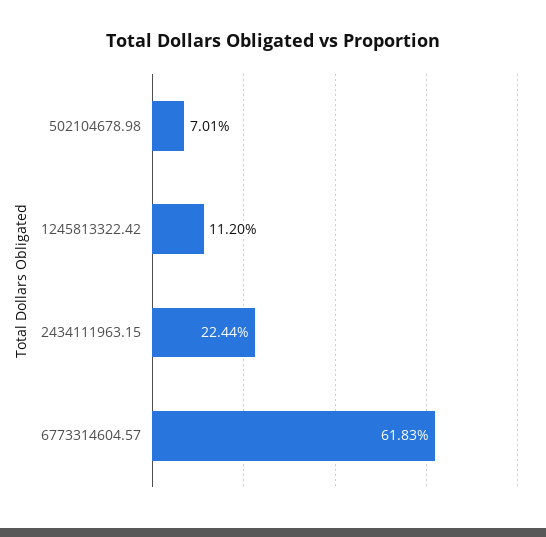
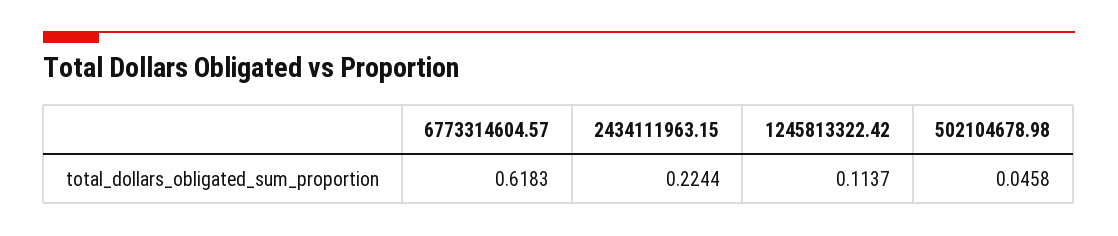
  {
-   "502104678.98": 0.0701,
+   "502104678.98": 0.0458,
-   "1245813322.42": 0.112,
+   "1245813322.42": 0.1137,
    "2434111963.15": 0.2244,
    "6773314604.57": 0.6183
  }

